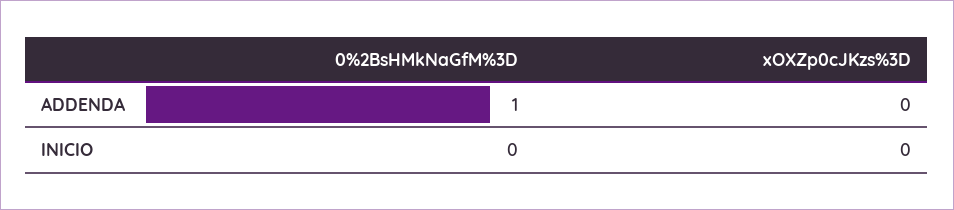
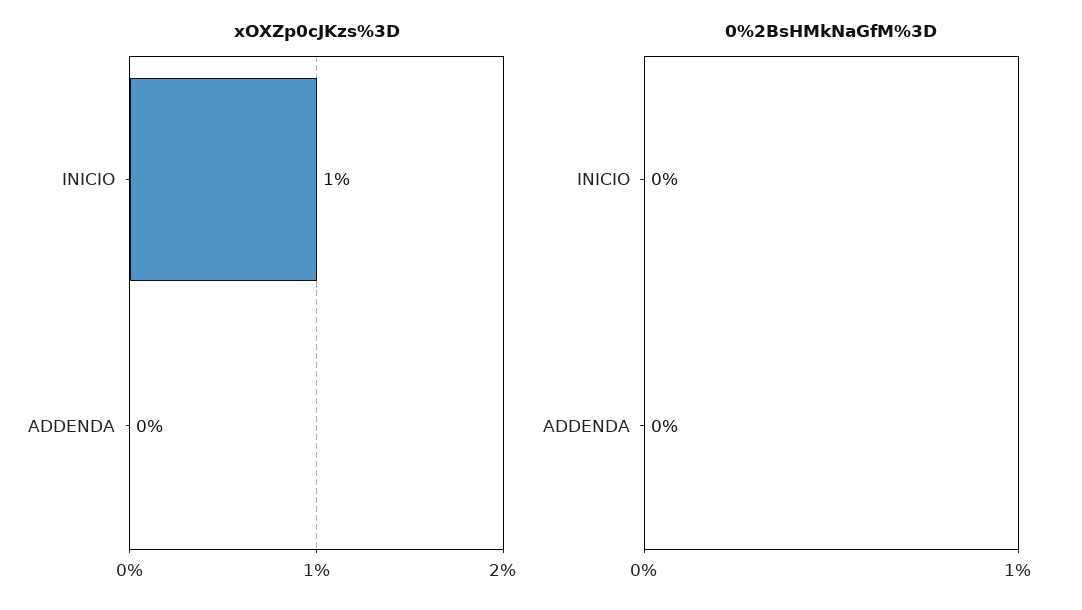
  {
    "0%2BsHMkNaGfM%3D": {
-     "ADDENDA": 1,
+     "ADDENDA": 0,
      "INICIO": 0
    },
    "xOXZp0cJKzs%3D": {
      "ADDENDA": 0,
-     "INICIO": 0
+     "INICIO": 1
    }
  }

